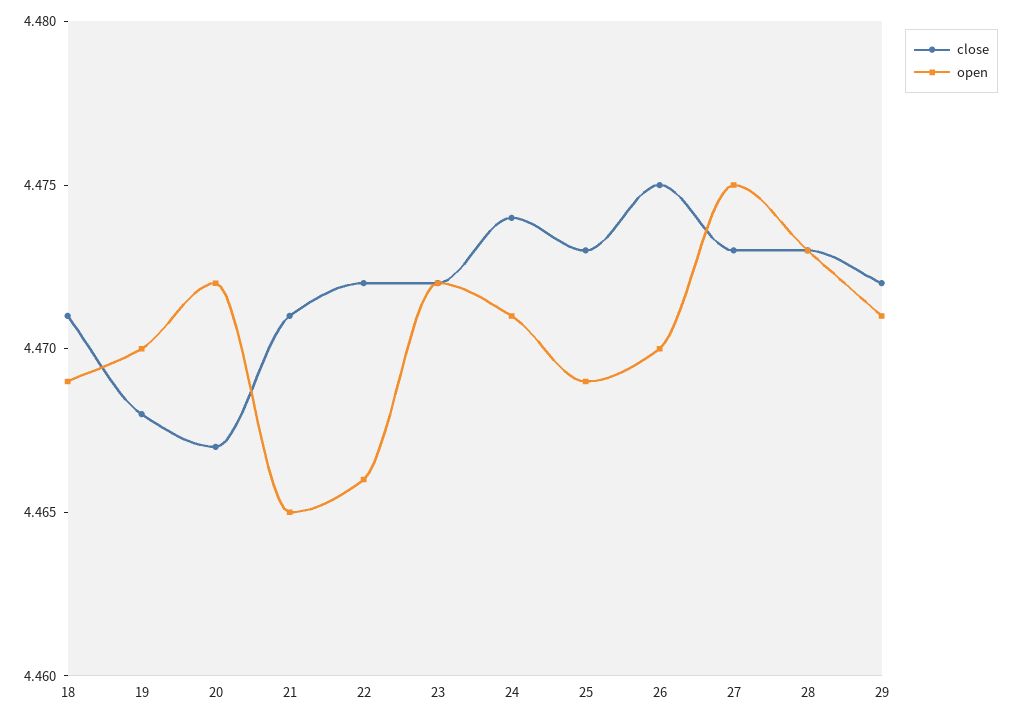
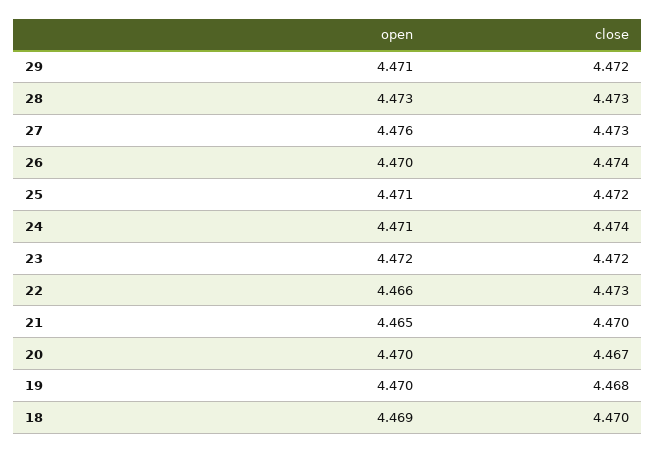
  {
    "close": {
-     "18": 4.471,
+     "18": 4.47,
      "19": 4.468,
      "20": 4.467,
-     "21": 4.471,
+     "21": 4.47,
-     "22": 4.472,
+     "22": 4.473,
      "23": 4.472,
      "24": 4.474,
-     "25": 4.473,
+     "25": 4.472,
-     "26": 4.475,
+     "26": 4.474,
      "27": 4.473,
      "28": 4.473,
      "29": 4.472
    },
    "open": {
      "18": 4.469,
      "19": 4.47,
-     "20": 4.472,
+     "20": 4.47,
      "21": 4.465,
      "22": 4.466,
      "23": 4.472,
      "24": 4.471,
-     "25": 4.469,
+     "25": 4.471,
      "26": 4.47,
-     "27": 4.475,
+     "27": 4.476,
      "28": 4.473,
      "29": 4.471
    }
  }

